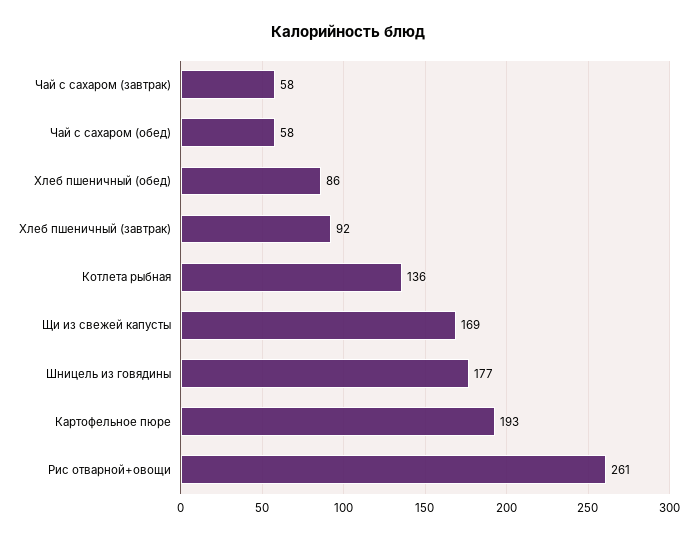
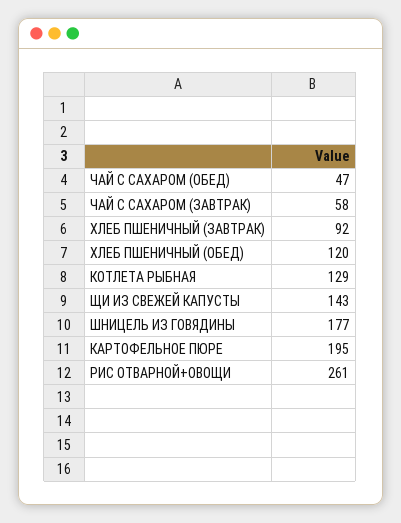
  {
    "Чай с сахаром (завтрак)": 58,
-   "Чай с сахаром (обед)": 58,
+   "Чай с сахаром (обед)": 47,
-   "Хлеб пшеничный (обед)": 86,
+   "Хлеб пшеничный (обед)": 120,
    "Хлеб пшеничный (завтрак)": 92,
-   "Котлета рыбная": 136,
+   "Котлета рыбная": 129,
-   "Щи из свежей капусты": 169,
+   "Щи из свежей капусты": 143,
    "Шницель из говядины": 177,
-   "Картофельное пюре": 193,
+   "Картофельное пюре": 195,
    "Рис отварной+овощи": 261
  }

